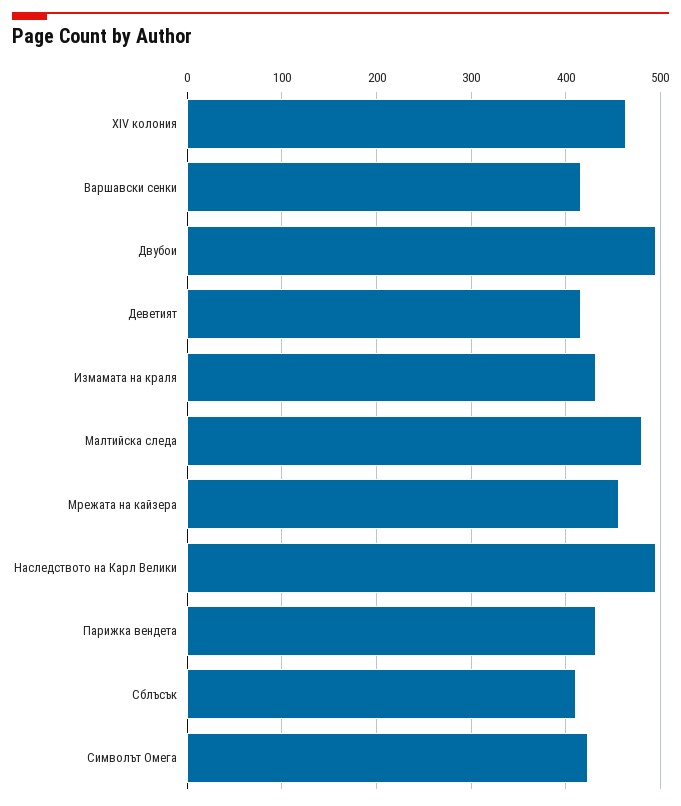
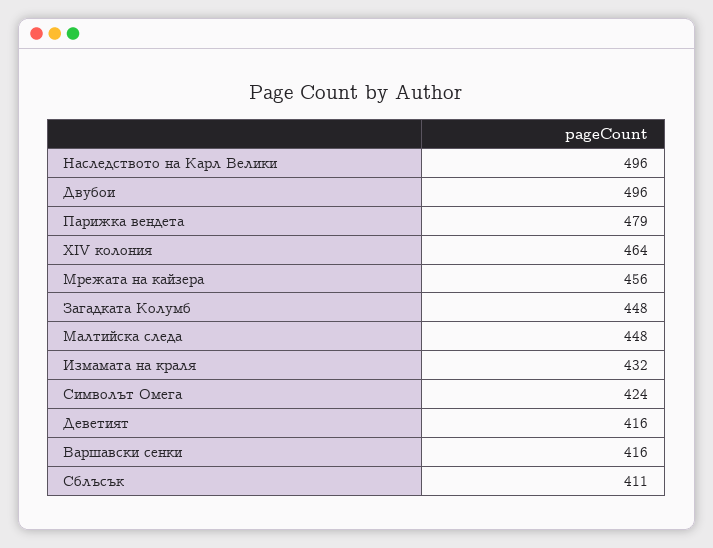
  {
    "XIV колония": 464,
    "Варшавски сенки": 416,
    "Двубои": 496,
    "Деветият": 416,
    "Измамата на краля": 432,
-   "Малтийска следа": 480,
+   "Малтийска следа": 448,
    "Мрежата на кайзера": 456,
    "Наследството на Карл Велики": 496,
-   "Парижка вендета": 430,
+   "Парижка вендета": 479,
    "Сблъсък": 411,
-   "Символът Омега": 424
+   "Символът Омега": 424,
+   "Загадката Колумб": 448
  }

